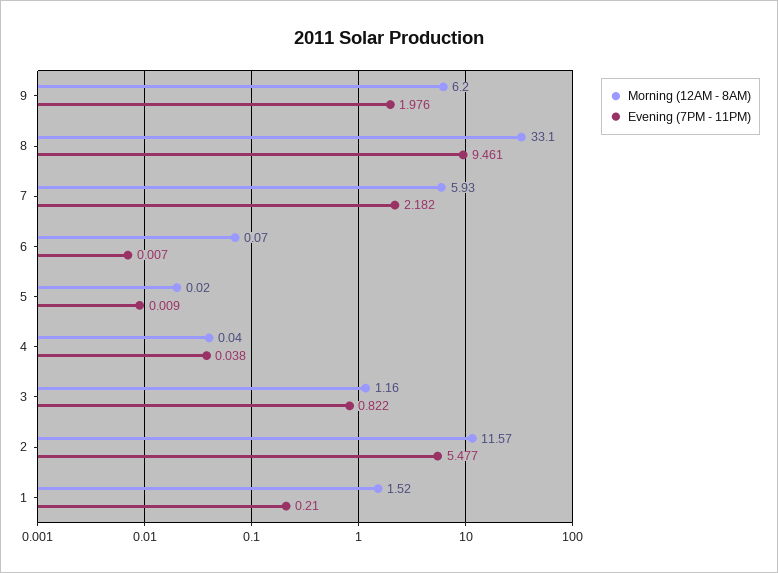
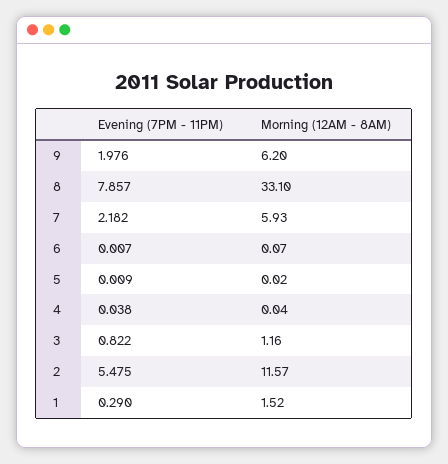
  {
    "Morning (12AM - 8AM)": {
      "9": 6.2,
      "8": 33.1,
      "7": 5.93,
      "6": 0.07,
      "5": 0.02,
      "4": 0.04,
      "3": 1.16,
      "2": 11.57,
      "1": 1.52
    },
    "Evening (7PM - 11PM)": {
      "9": 1.976,
-     "8": 9.461,
+     "8": 7.857,
      "7": 2.182,
      "6": 0.007,
      "5": 0.009,
      "4": 0.038,
      "3": 0.822,
-     "2": 5.477,
+     "2": 5.475,
-     "1": 0.21
+     "1": 0.29
    }
  }

